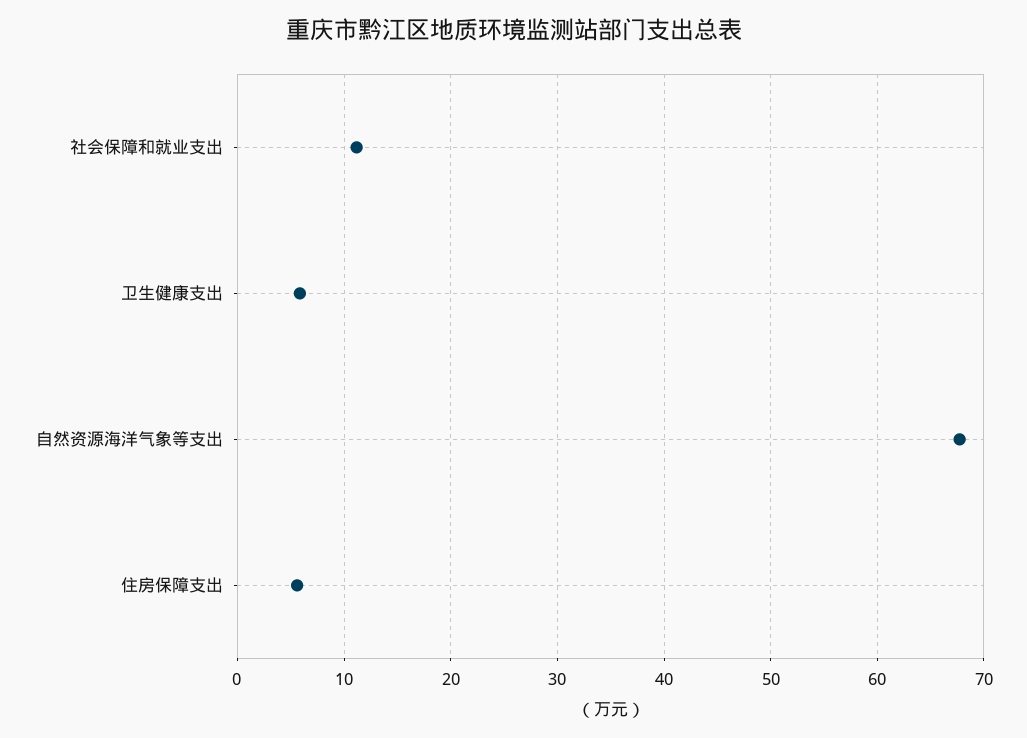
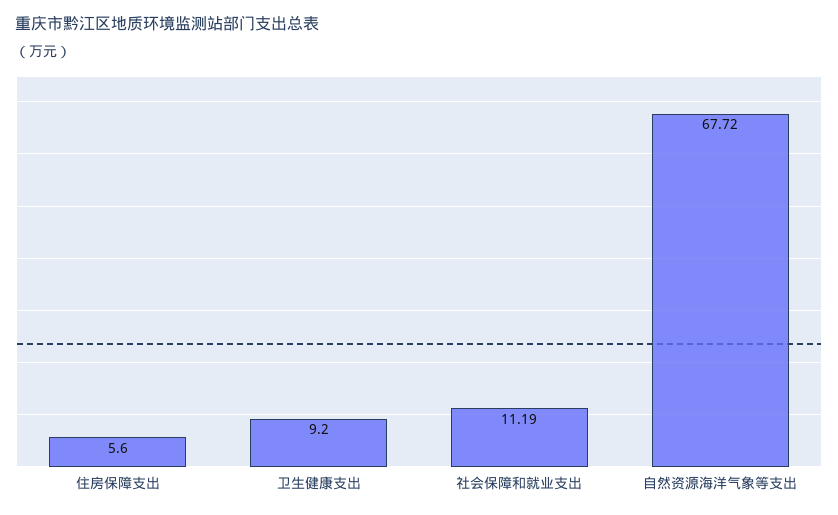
  {
    "社会保障和就业支出": 11.19,
-   "卫生健康支出": 6,
+   "卫生健康支出": 9.2,
    "自然资源海洋气象等支出": 67.72,
    "住房保障支出": 5.6
  }

